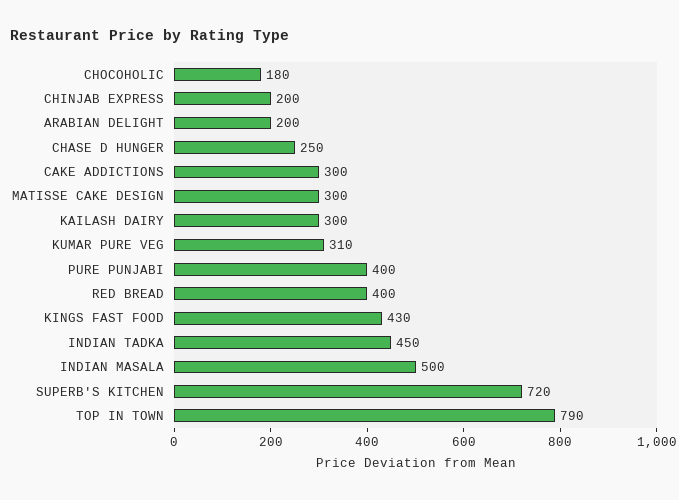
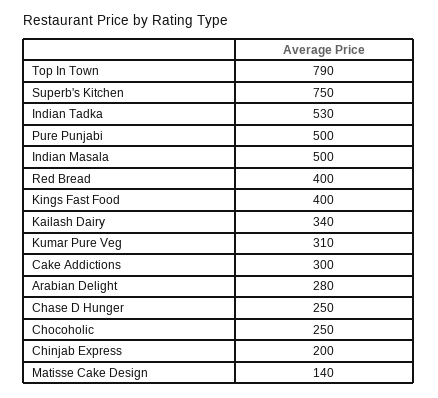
  {
-   "CHOCOHOLIC": 180,
+   "CHOCOHOLIC": 250,
    "CHINJAB EXPRESS": 200,
-   "ARABIAN DELIGHT": 200,
+   "ARABIAN DELIGHT": 280,
    "CHASE D HUNGER": 250,
    "CAKE ADDICTIONS": 300,
-   "MATISSE CAKE DESIGN": 300,
+   "MATISSE CAKE DESIGN": 140,
-   "KAILASH DAIRY": 300,
+   "KAILASH DAIRY": 340,
    "KUMAR PURE VEG": 310,
-   "PURE PUNJABI": 400,
+   "PURE PUNJABI": 500,
    "RED BREAD": 400,
-   "KINGS FAST FOOD": 430,
+   "KINGS FAST FOOD": 400,
-   "INDIAN TADKA": 450,
+   "INDIAN TADKA": 530,
    "INDIAN MASALA": 500,
-   "SUPERB'S KITCHEN": 720,
+   "SUPERB'S KITCHEN": 750,
    "TOP IN TOWN": 790
  }

